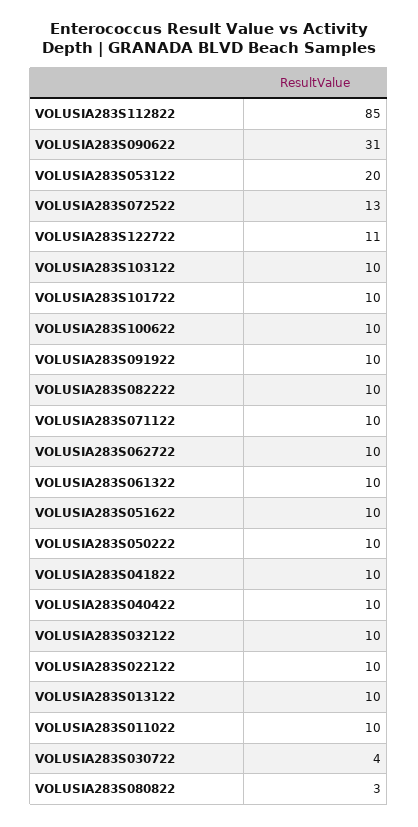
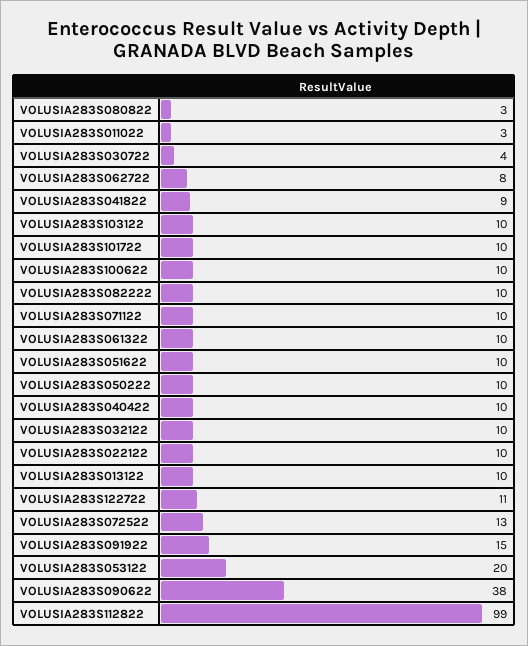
  {
-   "VOLUSIA283S112822": 85,
+   "VOLUSIA283S112822": 99,
-   "VOLUSIA283S090622": 31,
+   "VOLUSIA283S090622": 38,
    "VOLUSIA283S053122": 20,
    "VOLUSIA283S072522": 13,
    "VOLUSIA283S122722": 11,
    "VOLUSIA283S103122": 10,
    "VOLUSIA283S101722": 10,
    "VOLUSIA283S100622": 10,
-   "VOLUSIA283S091922": 10,
+   "VOLUSIA283S091922": 15,
    "VOLUSIA283S082222": 10,
    "VOLUSIA283S071122": 10,
-   "VOLUSIA283S062722": 10,
+   "VOLUSIA283S062722": 8,
    "VOLUSIA283S061322": 10,
    "VOLUSIA283S051622": 10,
    "VOLUSIA283S050222": 10,
-   "VOLUSIA283S041822": 10,
+   "VOLUSIA283S041822": 9,
    "VOLUSIA283S040422": 10,
    "VOLUSIA283S032122": 10,
    "VOLUSIA283S022122": 10,
    "VOLUSIA283S013122": 10,
-   "VOLUSIA283S011022": 10,
+   "VOLUSIA283S011022": 3,
    "VOLUSIA283S030722": 4,
    "VOLUSIA283S080822": 3
  }

